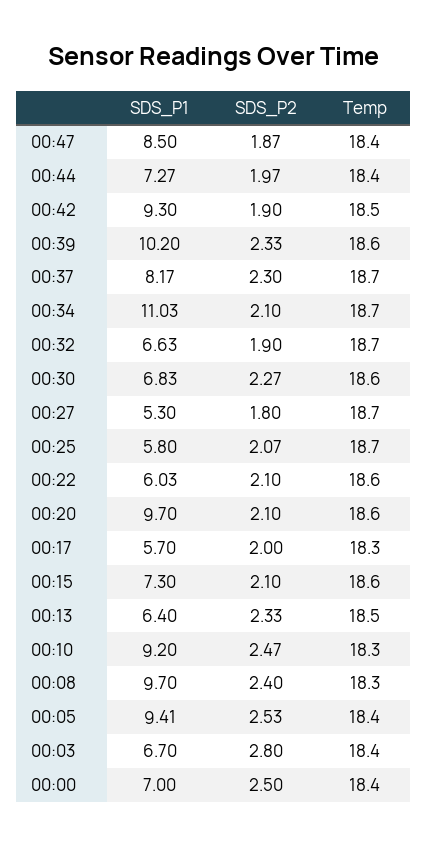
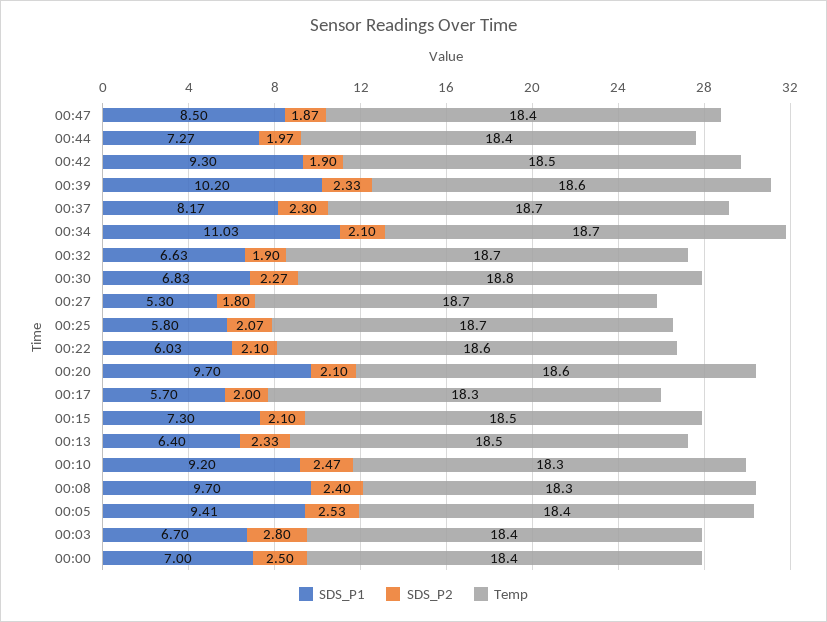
  {
    "SDS_P1": {
      "00:47": 8.5,
      "00:44": 7.27,
      "00:42": 9.3,
      "00:39": 10.2,
      "00:37": 8.17,
      "00:34": 11.03,
      "00:32": 6.63,
      "00:30": 6.83,
      "00:27": 5.3,
      "00:25": 5.8,
      "00:22": 6.03,
      "00:20": 9.7,
      "00:17": 5.7,
      "00:15": 7.3,
      "00:13": 6.4,
      "00:10": 9.2,
      "00:08": 9.7,
      "00:05": 9.41,
      "00:03": 6.7,
      "00:00": 7
    },
    "SDS_P2": {
      "00:47": 1.87,
      "00:44": 1.97,
      "00:42": 1.9,
      "00:39": 2.33,
      "00:37": 2.3,
      "00:34": 2.1,
      "00:32": 1.9,
      "00:30": 2.27,
      "00:27": 1.8,
      "00:25": 2.07,
      "00:22": 2.1,
      "00:20": 2.1,
      "00:17": 2,
      "00:15": 2.1,
      "00:13": 2.33,
      "00:10": 2.47,
      "00:08": 2.4,
      "00:05": 2.53,
      "00:03": 2.8,
      "00:00": 2.5
    },
    "Temp": {
      "00:47": 18.4,
      "00:44": 18.4,
      "00:42": 18.5,
      "00:39": 18.6,
      "00:37": 18.7,
      "00:34": 18.7,
      "00:32": 18.7,
-     "00:30": 18.6,
+     "00:30": 18.8,
      "00:27": 18.7,
      "00:25": 18.7,
      "00:22": 18.6,
      "00:20": 18.6,
      "00:17": 18.3,
-     "00:15": 18.6,
+     "00:15": 18.5,
      "00:13": 18.5,
      "00:10": 18.3,
      "00:08": 18.3,
      "00:05": 18.4,
      "00:03": 18.4,
      "00:00": 18.4
    }
  }

